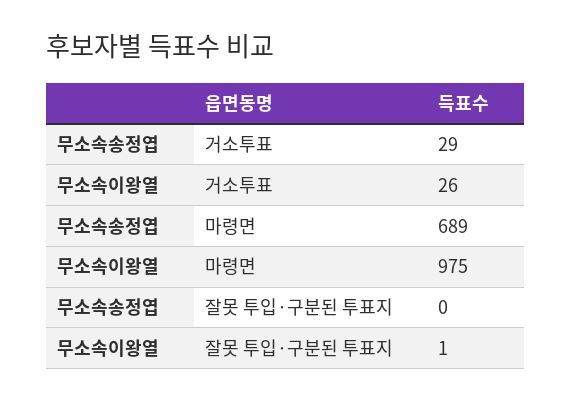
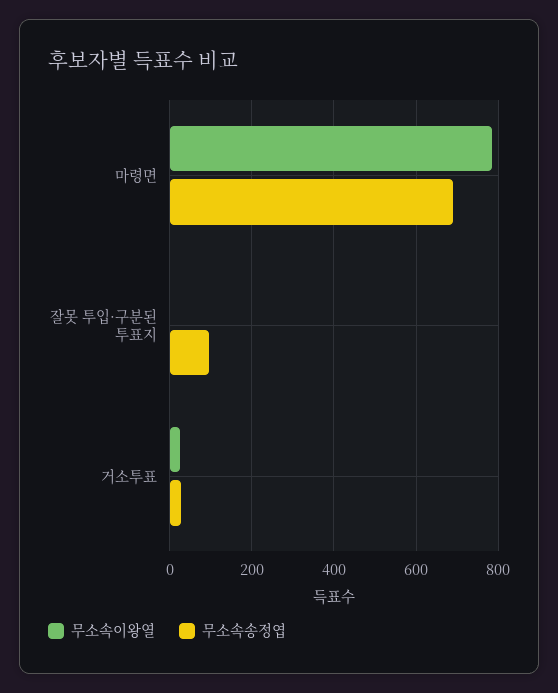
  {
    "무소속송정엽": {
      "거소투표": 29,
      "마령면": 689,
-     "잘못 투입·구분된 투표지": 0
+     "잘못 투입·구분된 투표지": 100
    },
    "무소속이왕열": {
      "거소투표": 26,
-     "마령면": 975,
+     "마령면": 780,
      "잘못 투입·구분된 투표지": 1
    }
  }

